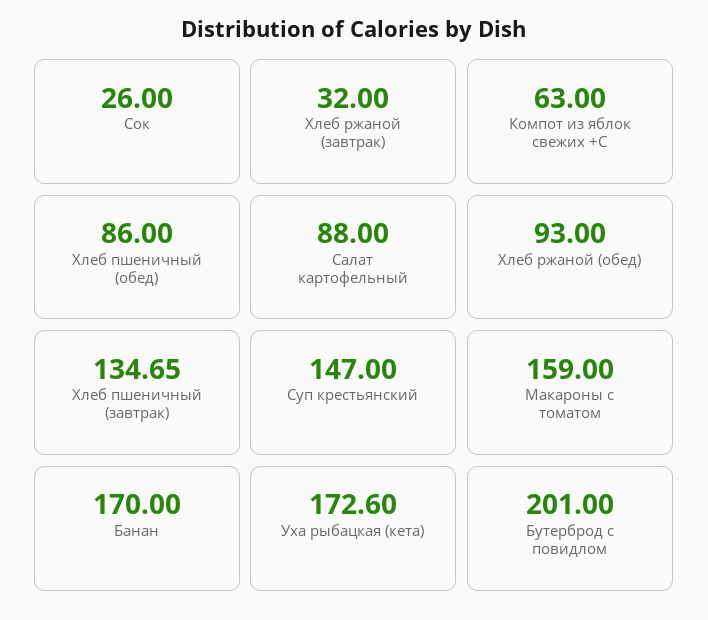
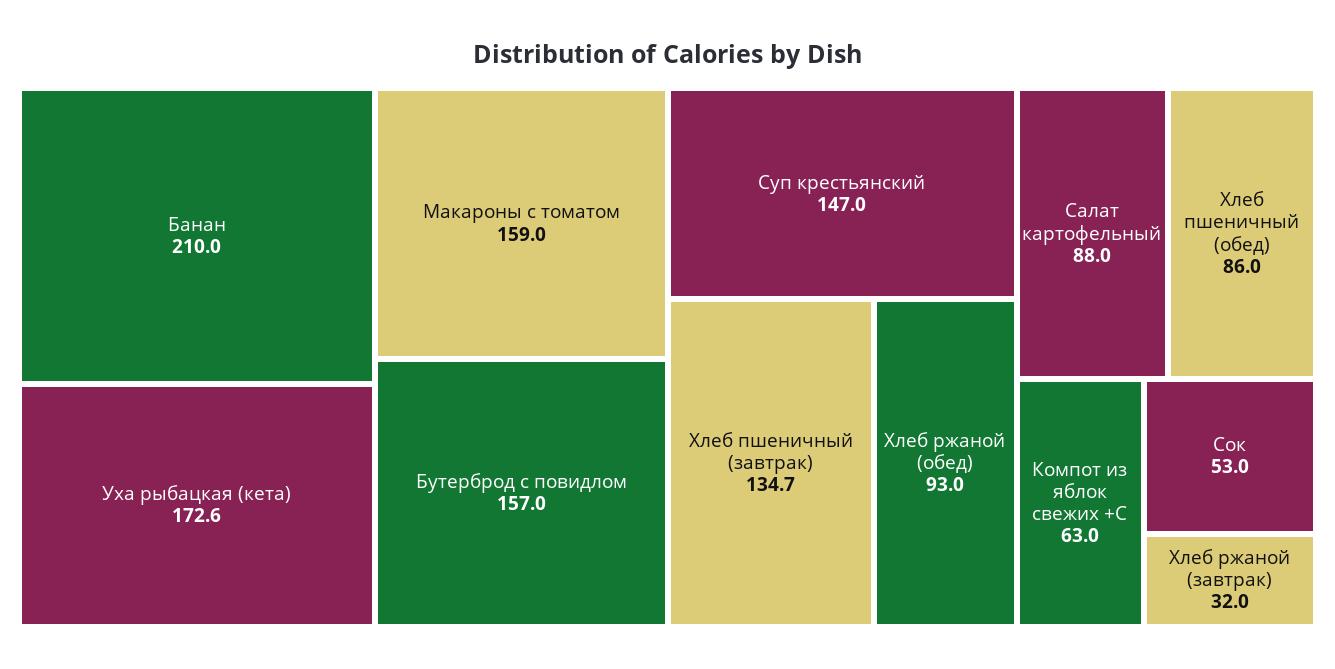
  {
-   "Сок": 26,
+   "Сок": 53,
    "Хлеб ржаной (завтрак)": 32,
    "Компот из яблок свежих +С": 63,
    "Хлеб пшеничный (обед)": 86,
    "Салат картофельный": 88,
    "Хлеб ржаной (обед)": 93,
    "Хлеб пшеничный (завтрак)": 134.65,
    "Суп крестьянский": 147,
    "Макароны с томатом": 159,
-   "Банан": 170,
+   "Банан": 210,
    "Уха рыбацкая (кета)": 172.6,
-   "Бутерброд с повидлом": 201
+   "Бутерброд с повидлом": 157
  }

